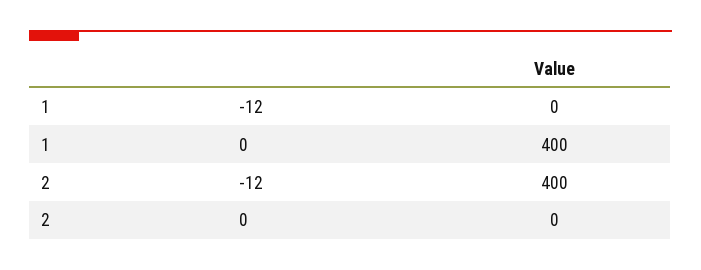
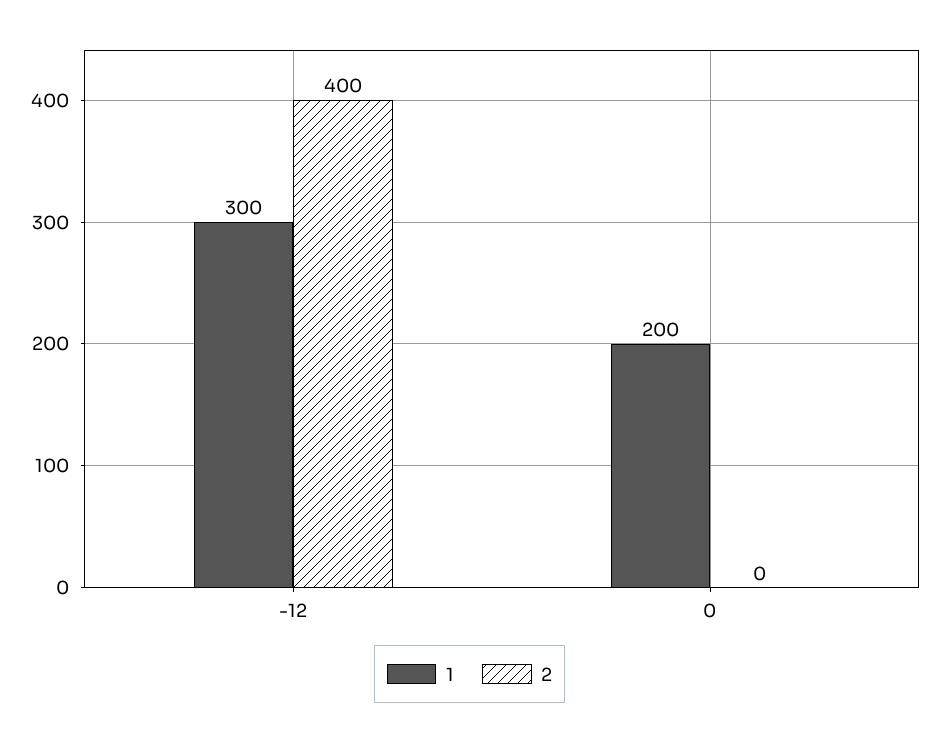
  {
    "1": {
-     "-12": 0,
+     "-12": 300,
-     "0": 400
+     "0": 200
    },
    "2": {
      "-12": 400,
      "0": 0
    }
  }

